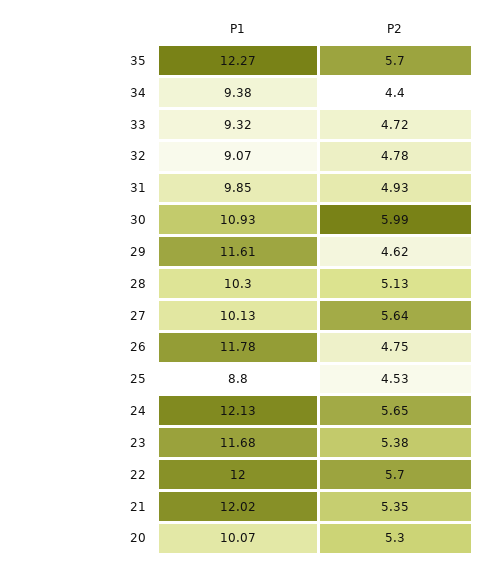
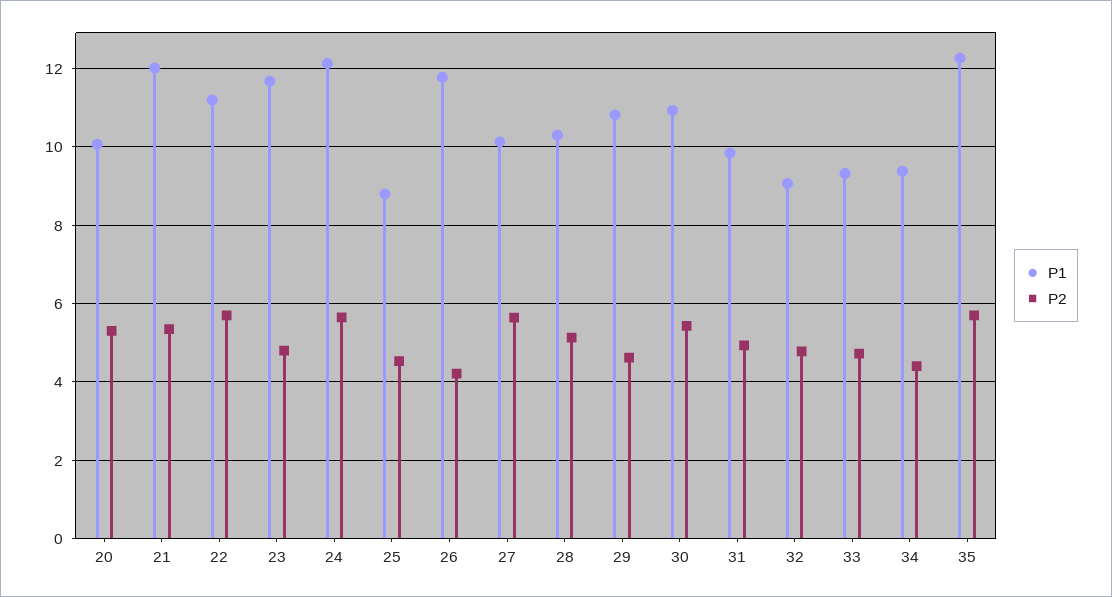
  {
    "P1": {
      "35": 12.27,
      "34": 9.38,
      "33": 9.32,
      "32": 9.07,
      "31": 9.85,
      "30": 10.93,
-     "29": 11.61,
+     "29": 10.8,
      "28": 10.3,
      "27": 10.13,
      "26": 11.78,
      "25": 8.8,
      "24": 12.13,
      "23": 11.68,
-     "22": 12,
+     "22": 11.2,
      "21": 12.02,
      "20": 10.07
    },
    "P2": {
      "35": 5.7,
      "34": 4.4,
      "33": 4.72,
      "32": 4.78,
      "31": 4.93,
-     "30": 5.99,
+     "30": 5.4,
      "29": 4.62,
      "28": 5.13,
      "27": 5.64,
-     "26": 4.75,
+     "26": 4.2,
      "25": 4.53,
      "24": 5.65,
-     "23": 5.38,
+     "23": 4.8,
      "22": 5.7,
      "21": 5.35,
      "20": 5.3
    }
  }

